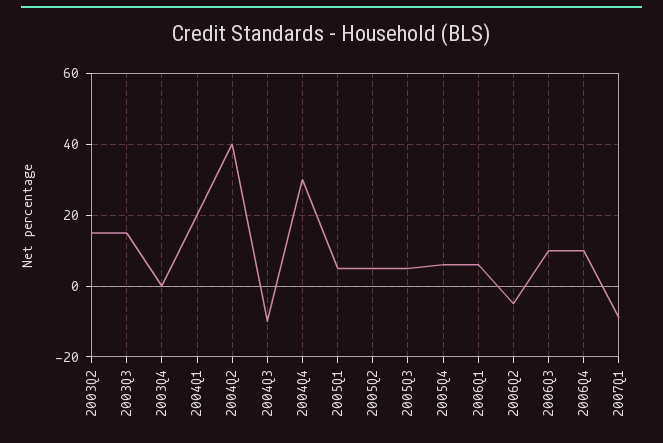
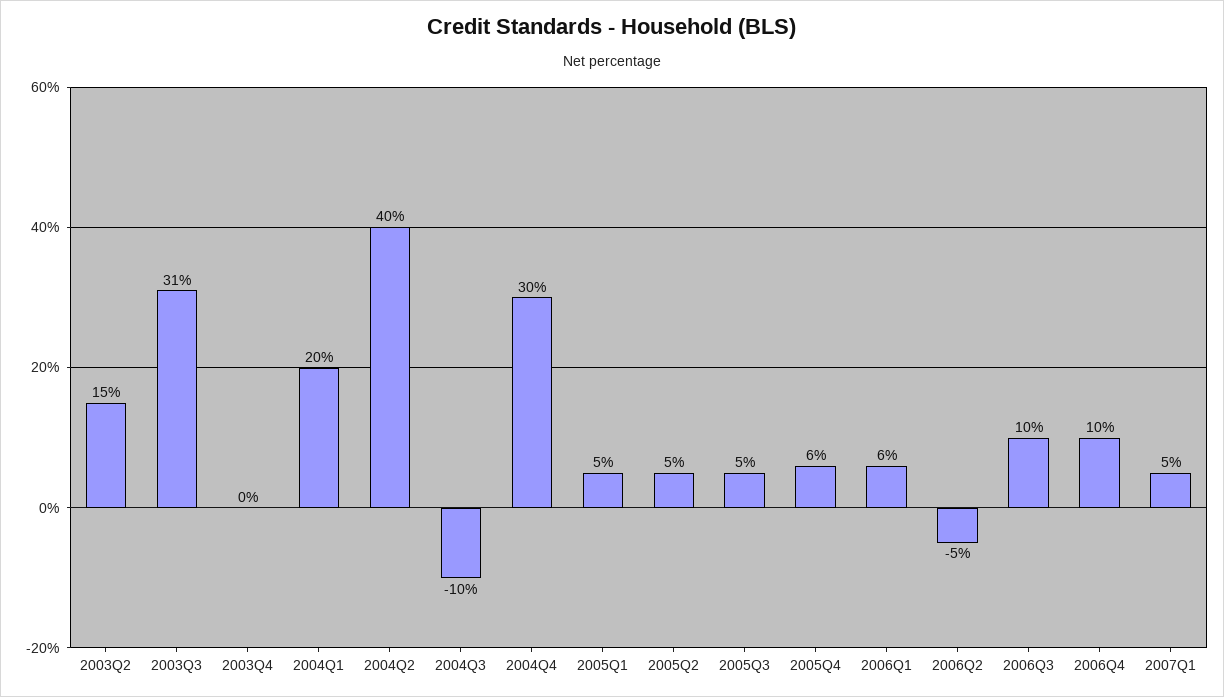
  {
    "2003Q2": 15,
-   "2003Q3": 15,
+   "2003Q3": 31,
    "2003Q4": 0,
    "2004Q1": 20,
    "2004Q2": 40,
    "2004Q3": -10,
    "2004Q4": 30,
    "2005Q1": 5,
    "2005Q2": 5,
    "2005Q3": 5,
    "2005Q4": 6,
    "2006Q1": 6,
    "2006Q2": -5,
    "2006Q3": 10,
    "2006Q4": 10,
-   "2007Q1": -10
+   "2007Q1": 5
  }

